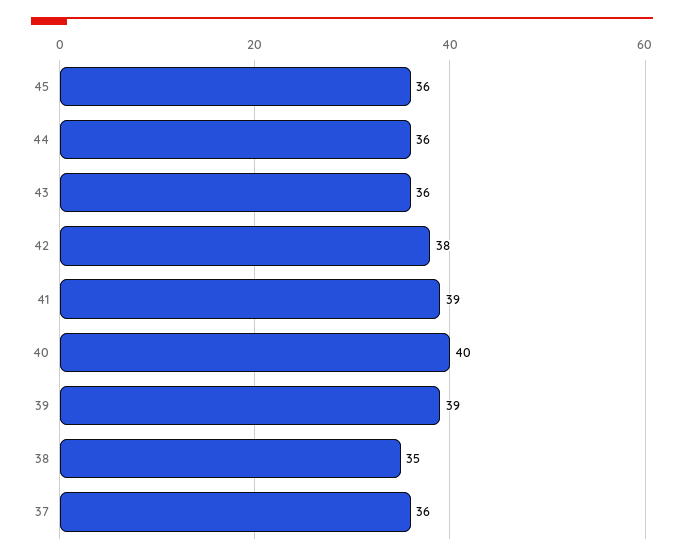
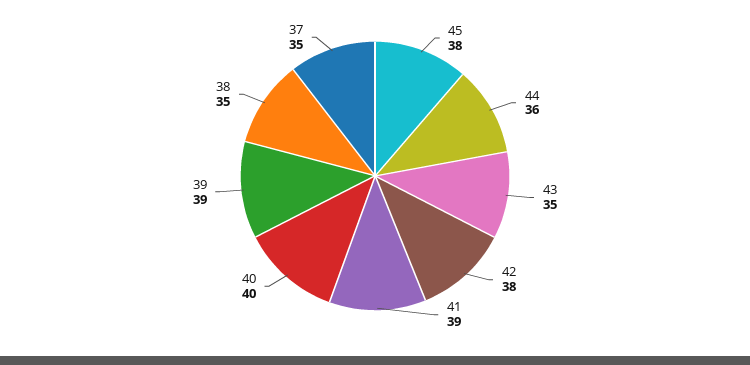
  {
-   "45": 36,
+   "45": 38,
    "44": 36,
-   "43": 36,
+   "43": 35,
    "42": 38,
    "41": 39,
    "40": 40,
    "39": 39,
    "38": 35,
-   "37": 36
+   "37": 35
  }

